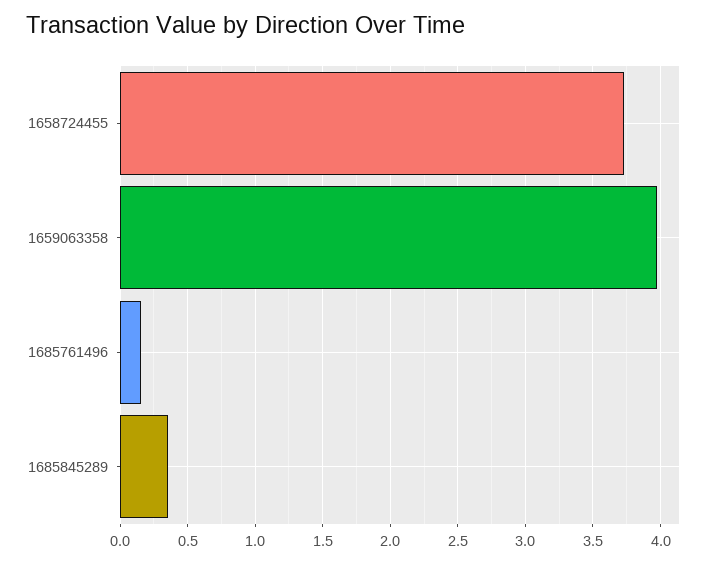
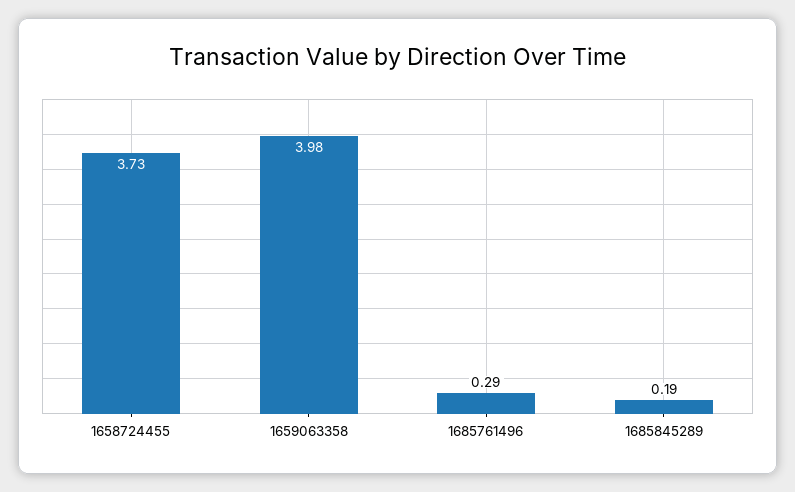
  {
    "1658724455": 3.73,
    "1659063358": 3.98,
-   "1685761496": 0.15,
+   "1685761496": 0.29,
-   "1685845289": 0.35
+   "1685845289": 0.19
  }

